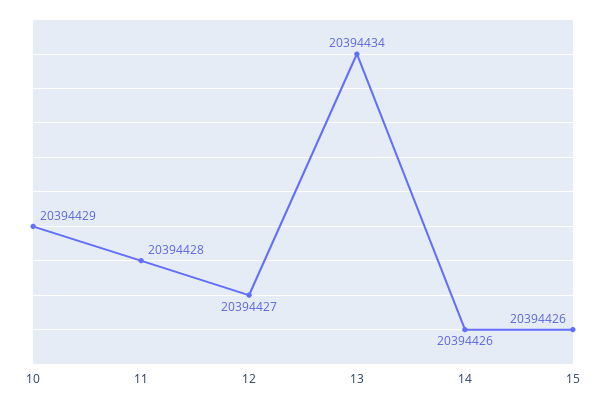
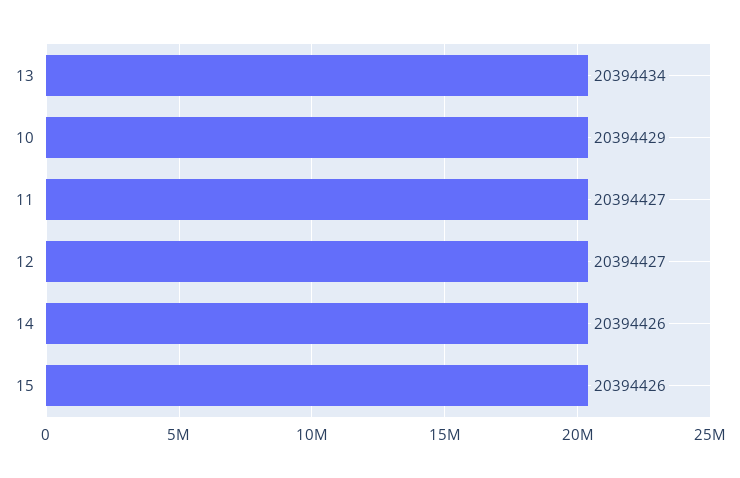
  {
    "10": 20394429,
-   "11": 20394428,
+   "11": 20394427,
    "12": 20394427,
    "13": 20394434,
    "14": 20394426,
    "15": 20394426
  }

